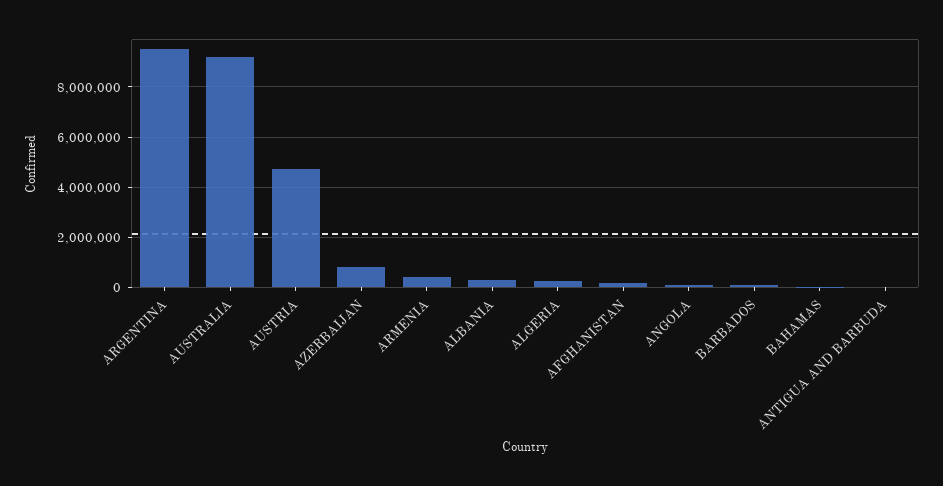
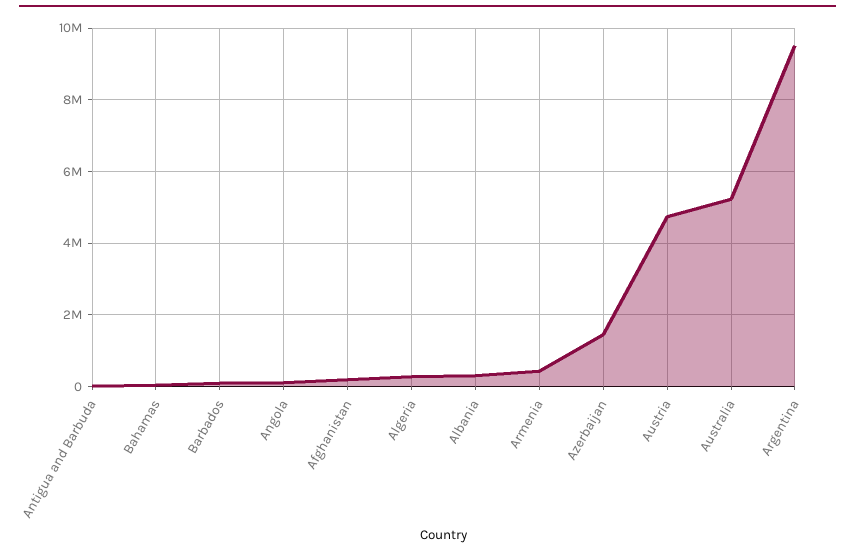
  {
    "ARGENTINA": 9600000,
-   "AUSTRALIA": 9250000,
+   "AUSTRALIA": 5200000,
    "AUSTRIA": 4800000,
-   "AZERBAIJAN": 750000,
+   "AZERBAIJAN": 1400000,
    "ARMENIA": 400000,
    "ALBANIA": 200000,
    "ALGERIA": 200000,
    "AFGHANISTAN": 200000,
    "ANGOLA": 200000,
    "BARBADOS": 0,
    "BAHAMAS": 0,
    "ANTIGUA AND BARBUDA": 0
  }

